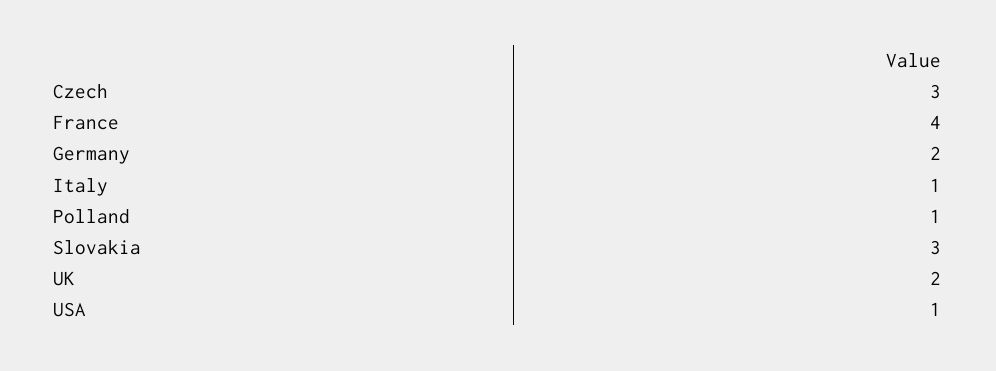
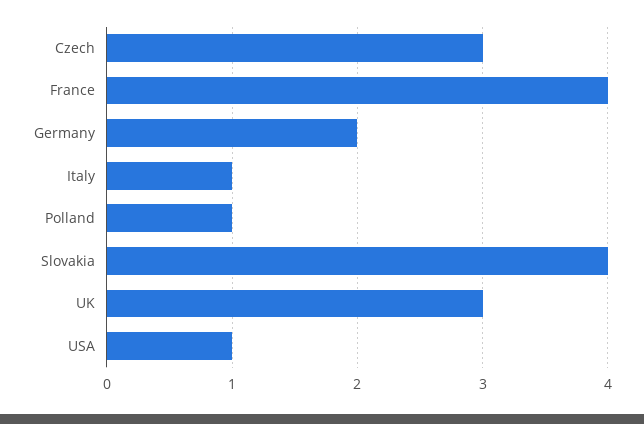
  {
    "Czech": 3,
    "France": 4,
    "Germany": 2,
    "Italy": 1,
    "Polland": 1,
-   "Slovakia": 3,
+   "Slovakia": 4,
-   "UK": 2,
+   "UK": 3,
    "USA": 1
  }

